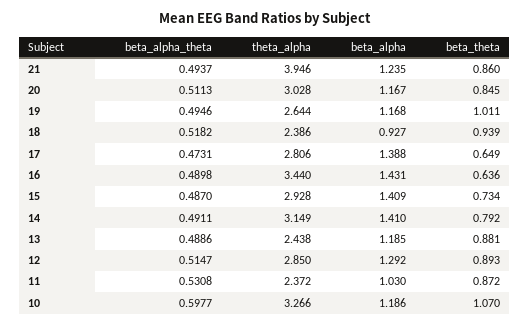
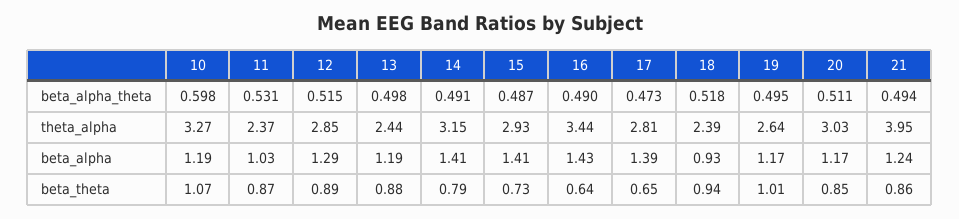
  {
    "beta_alpha_theta": {
      "21": 0.4937,
      "20": 0.5113,
      "19": 0.4946,
      "18": 0.5182,
      "17": 0.4731,
      "16": 0.4898,
      "15": 0.487,
      "14": 0.4911,
-     "13": 0.4886,
+     "13": 0.498,
      "12": 0.5147,
      "11": 0.5308,
      "10": 0.5977
    },
    "theta_alpha": {
      "21": 3.946,
      "20": 3.028,
      "19": 2.644,
      "18": 2.386,
      "17": 2.806,
      "16": 3.44,
      "15": 2.928,
      "14": 3.149,
      "13": 2.438,
      "12": 2.85,
      "11": 2.372,
      "10": 3.266
    },
    "beta_alpha": {
      "21": 1.235,
      "20": 1.167,
      "19": 1.168,
      "18": 0.927,
      "17": 1.388,
      "16": 1.431,
      "15": 1.409,
      "14": 1.41,
      "13": 1.185,
      "12": 1.292,
      "11": 1.03,
      "10": 1.186
    },
    "beta_theta": {
      "21": 0.86,
      "20": 0.845,
      "19": 1.011,
      "18": 0.939,
      "17": 0.649,
      "16": 0.636,
      "15": 0.734,
      "14": 0.792,
      "13": 0.881,
      "12": 0.893,
      "11": 0.872,
      "10": 1.07
    }
  }

